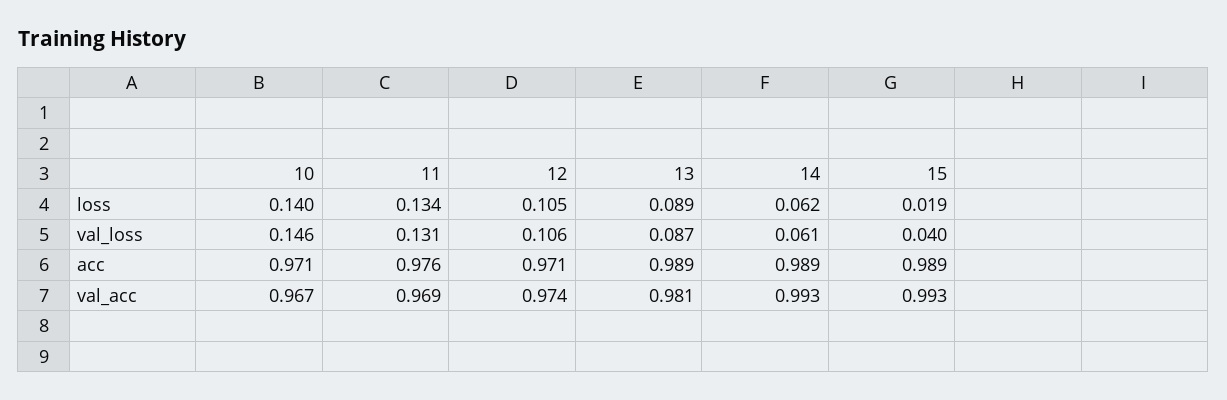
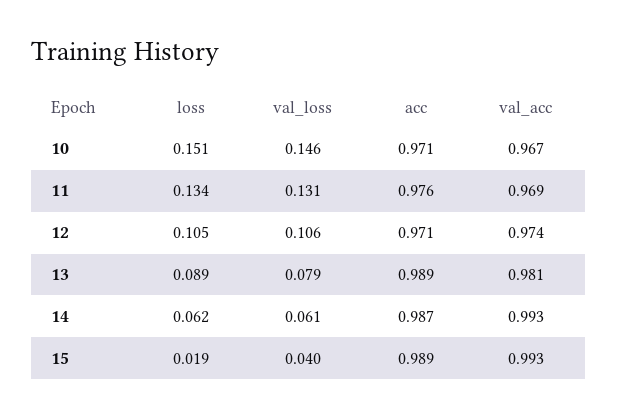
  {
    "10": {
-     "loss": 0.14,
+     "loss": 0.151,
      "val_loss": 0.146,
      "acc": 0.971,
      "val_acc": 0.967
    },
    "11": {
      "loss": 0.134,
      "val_loss": 0.131,
      "acc": 0.976,
      "val_acc": 0.969
    },
    "12": {
      "loss": 0.105,
      "val_loss": 0.106,
      "acc": 0.971,
      "val_acc": 0.974
    },
    "13": {
      "loss": 0.089,
-     "val_loss": 0.087,
+     "val_loss": 0.079,
      "acc": 0.989,
      "val_acc": 0.981
    },
    "14": {
      "loss": 0.062,
      "val_loss": 0.061,
-     "acc": 0.989,
+     "acc": 0.987,
      "val_acc": 0.993
    },
    "15": {
      "loss": 0.019,
      "val_loss": 0.04,
      "acc": 0.989,
      "val_acc": 0.993
    }
  }

